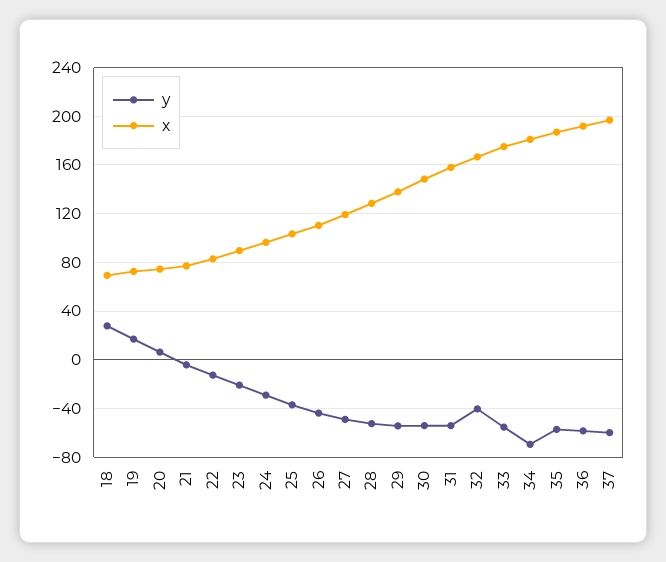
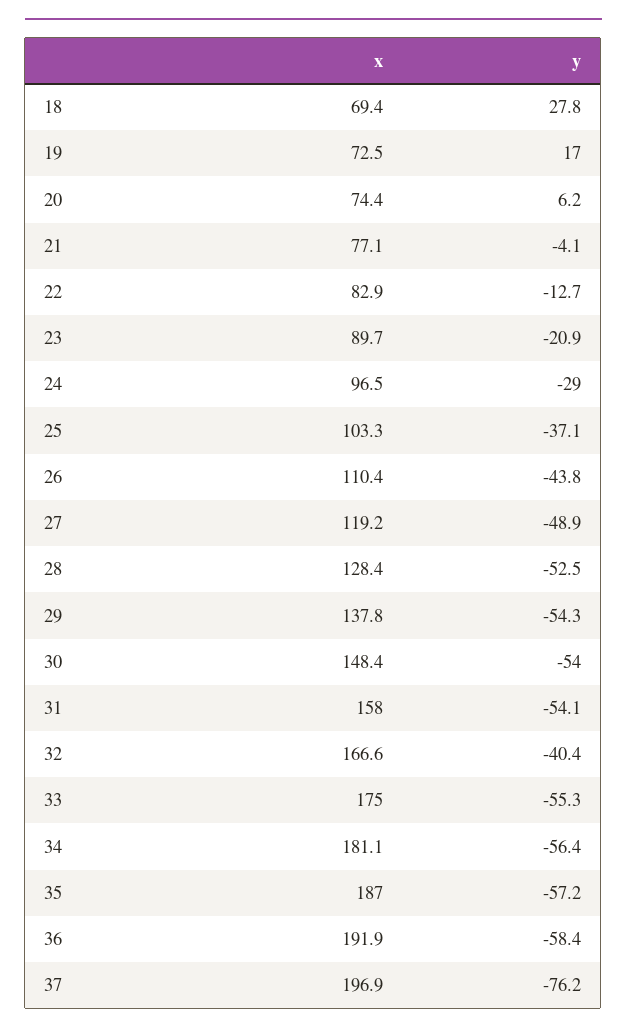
  {
    "y": {
      "18": 27.8,
      "19": 17,
      "20": 6.2,
      "21": -4.1,
      "22": -12.7,
      "23": -20.9,
      "24": -29,
      "25": -37.1,
      "26": -43.8,
      "27": -48.9,
      "28": -52.5,
      "29": -54.3,
      "30": -54,
      "31": -54.1,
      "32": -40.4,
      "33": -55.3,
-     "34": -70,
+     "34": -56.4,
      "35": -57.2,
      "36": -58.4,
-     "37": -60
+     "37": -76.2
    },
    "x": {
      "18": 69.4,
      "19": 72.5,
      "20": 74.4,
      "21": 77.1,
      "22": 82.9,
      "23": 89.7,
      "24": 96.5,
      "25": 103.3,
      "26": 110.4,
      "27": 119.2,
      "28": 128.4,
      "29": 137.8,
      "30": 148.4,
      "31": 158,
      "32": 166.6,
      "33": 175,
      "34": 181.1,
      "35": 187,
      "36": 191.9,
      "37": 196.9
    }
  }

